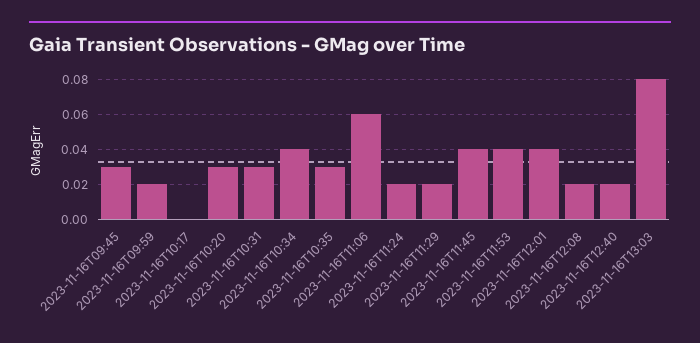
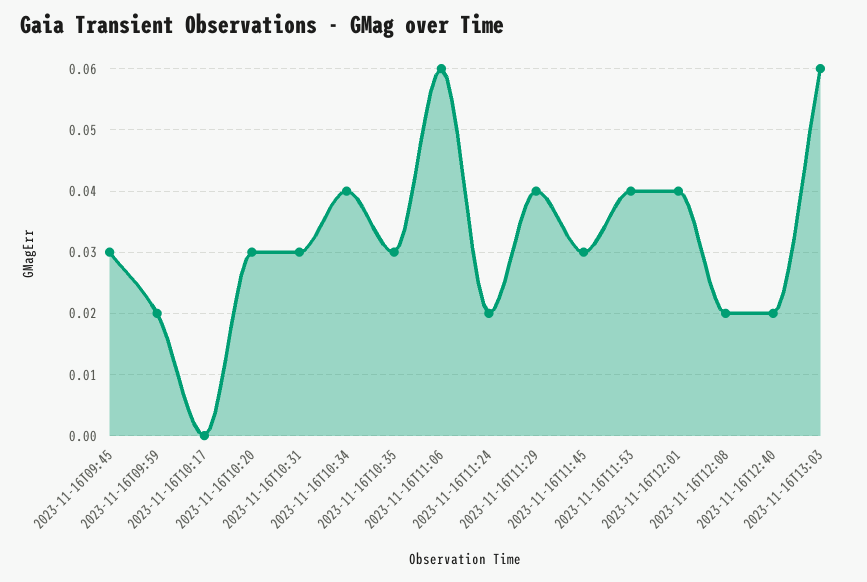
  {
    "2023-11-16T09:45": 0.03,
    "2023-11-16T09:59": 0.02,
    "2023-11-16T10:17": 0,
    "2023-11-16T10:20": 0.03,
    "2023-11-16T10:31": 0.03,
    "2023-11-16T10:34": 0.04,
    "2023-11-16T10:35": 0.03,
    "2023-11-16T11:06": 0.06,
    "2023-11-16T11:24": 0.02,
-   "2023-11-16T11:29": 0.02,
+   "2023-11-16T11:29": 0.04,
-   "2023-11-16T11:45": 0.04,
+   "2023-11-16T11:45": 0.03,
    "2023-11-16T11:53": 0.04,
    "2023-11-16T12:01": 0.04,
    "2023-11-16T12:08": 0.02,
    "2023-11-16T12:40": 0.02,
-   "2023-11-16T13:03": 0.08
+   "2023-11-16T13:03": 0.06
  }

